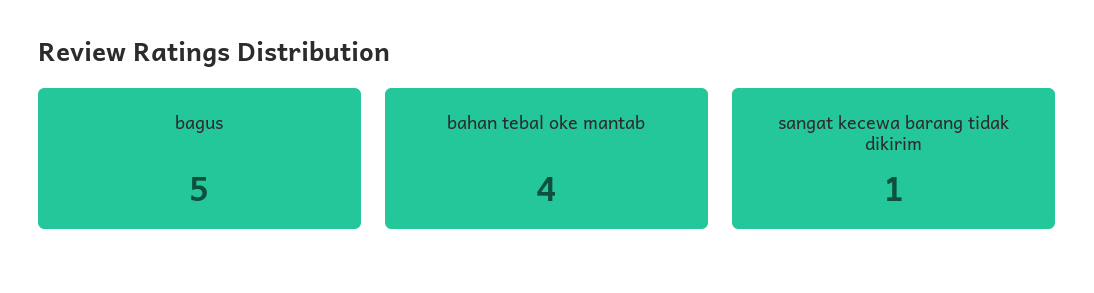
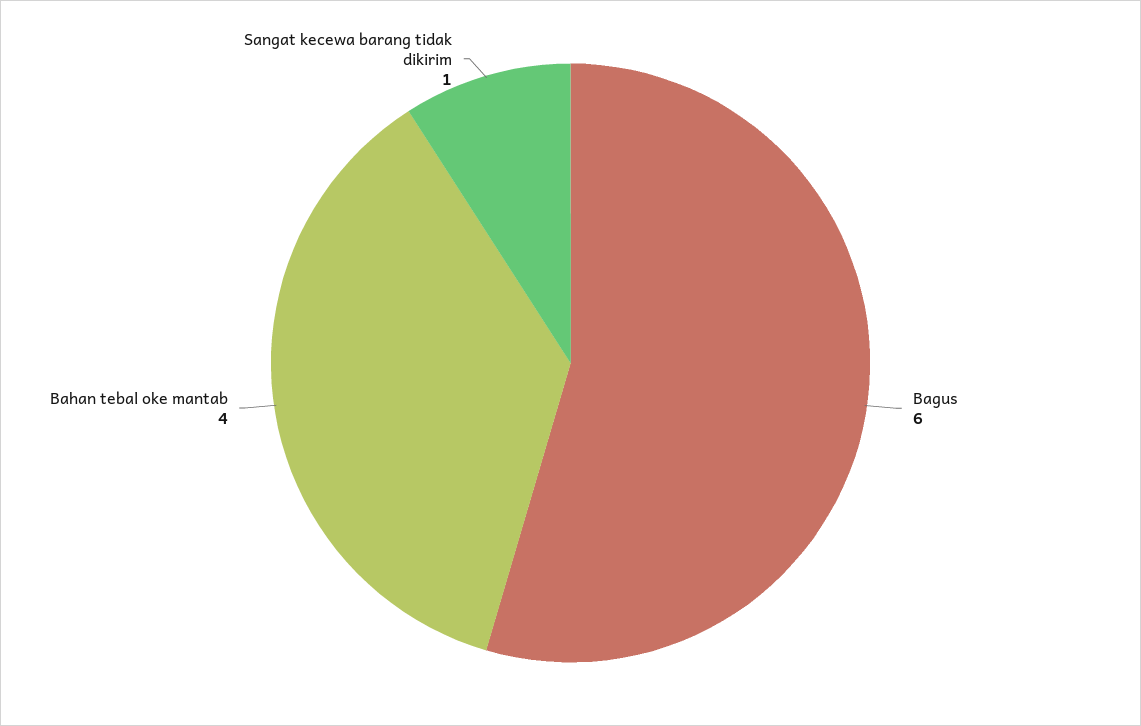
  {
-   "bagus": 5,
+   "bagus": 6,
    "bahan tebal oke mantab": 4,
    "sangat kecewa barang tidak dikirim": 1
  }

